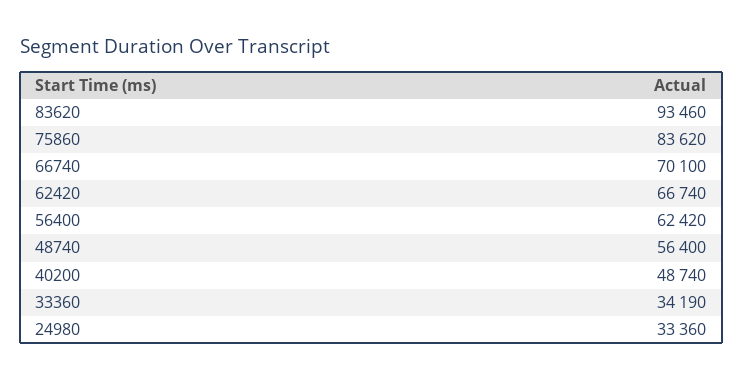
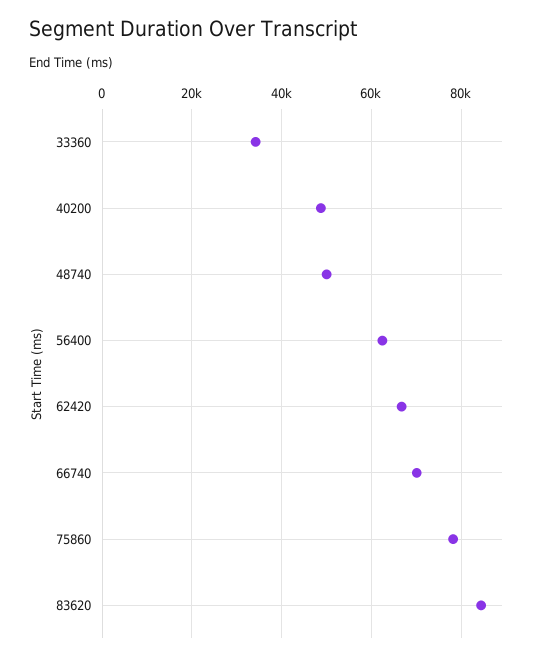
  {
-   "83620": 93460,
+   "83620": 84000,
-   "75860": 83620,
+   "75860": 78000,
    "66740": 70100,
    "62420": 66740,
    "56400": 62420,
-   "48740": 56400,
+   "48740": 50000,
    "40200": 48740,
-   "33360": 34190,
+   "33360": 34190
-   "24980": 33360
  }

